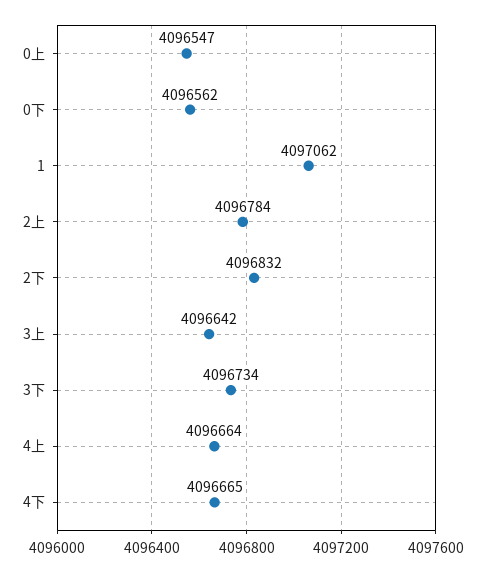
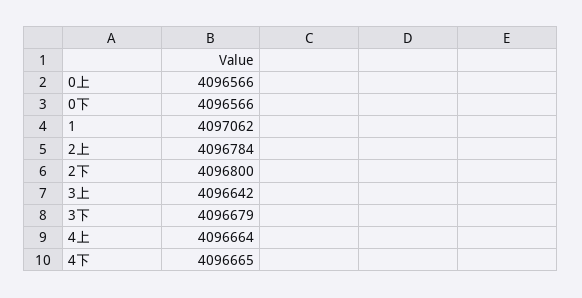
  {
-   "0上": 4096547,
+   "0上": 4096566,
-   "0下": 4096562,
+   "0下": 4096566,
    "1": 4097062,
    "2上": 4096784,
-   "2下": 4096832,
+   "2下": 4096800,
    "3上": 4096642,
-   "3下": 4096734,
+   "3下": 4096679,
    "4上": 4096664,
    "4下": 4096665
  }

